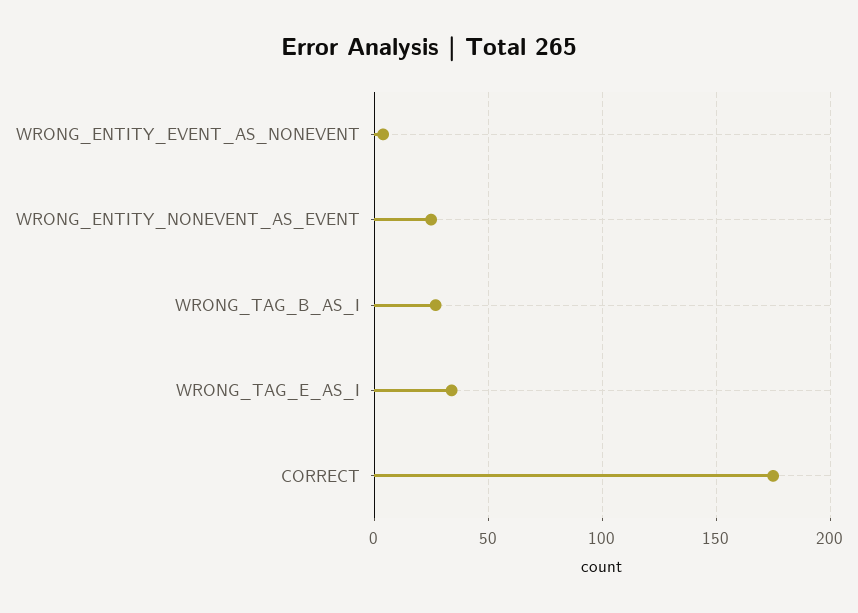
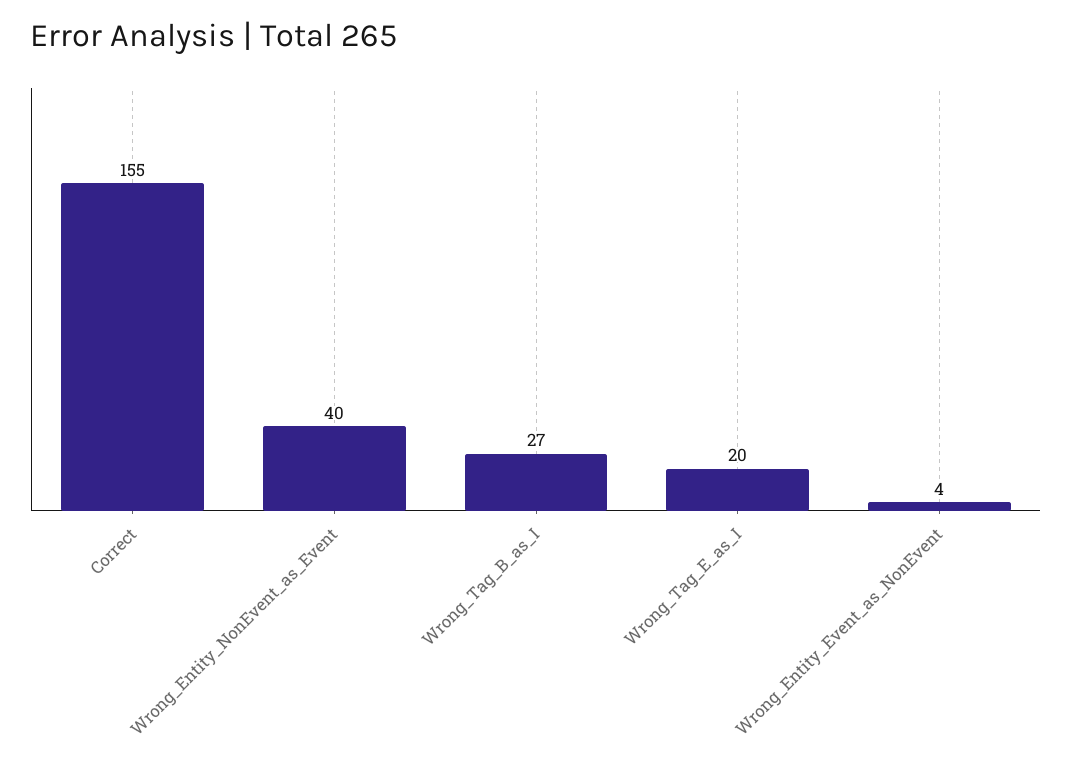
  {
    "WRONG_ENTITY_EVENT_AS_NONEVENT": 4,
-   "WRONG_ENTITY_NONEVENT_AS_EVENT": 25,
+   "WRONG_ENTITY_NONEVENT_AS_EVENT": 40,
    "WRONG_TAG_B_AS_I": 27,
-   "WRONG_TAG_E_AS_I": 35,
+   "WRONG_TAG_E_AS_I": 20,
-   "CORRECT": 175
+   "CORRECT": 155
  }

